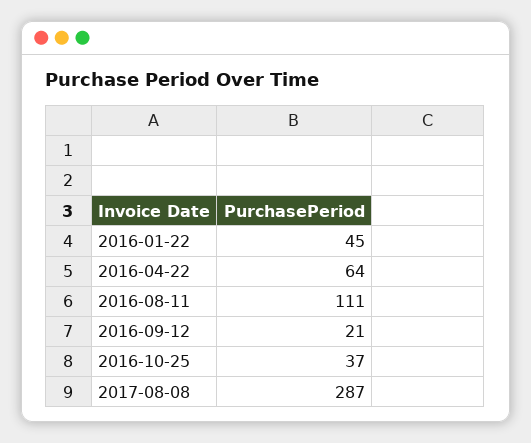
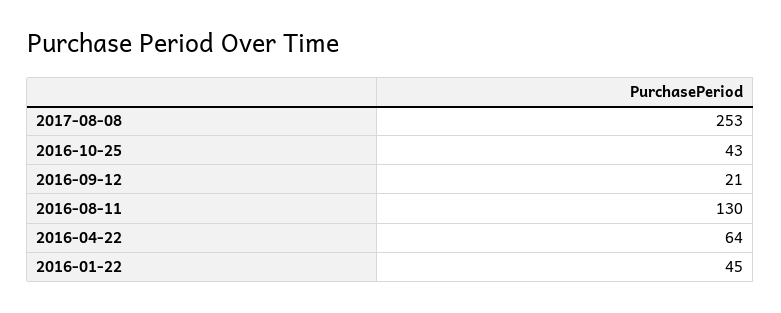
  {
    "2016-01-22": 45,
    "2016-04-22": 64,
-   "2016-08-11": 111,
+   "2016-08-11": 130,
    "2016-09-12": 21,
-   "2016-10-25": 37,
+   "2016-10-25": 43,
-   "2017-08-08": 287
+   "2017-08-08": 253
  }

